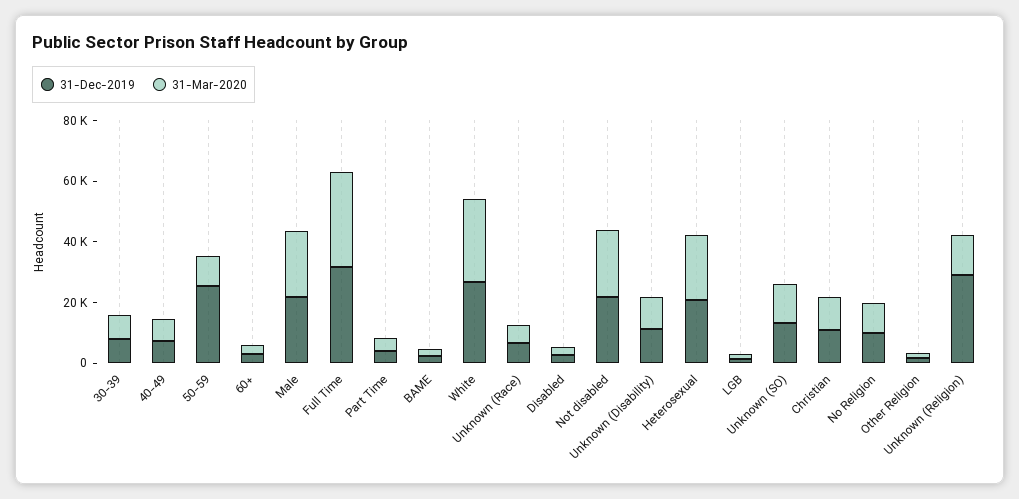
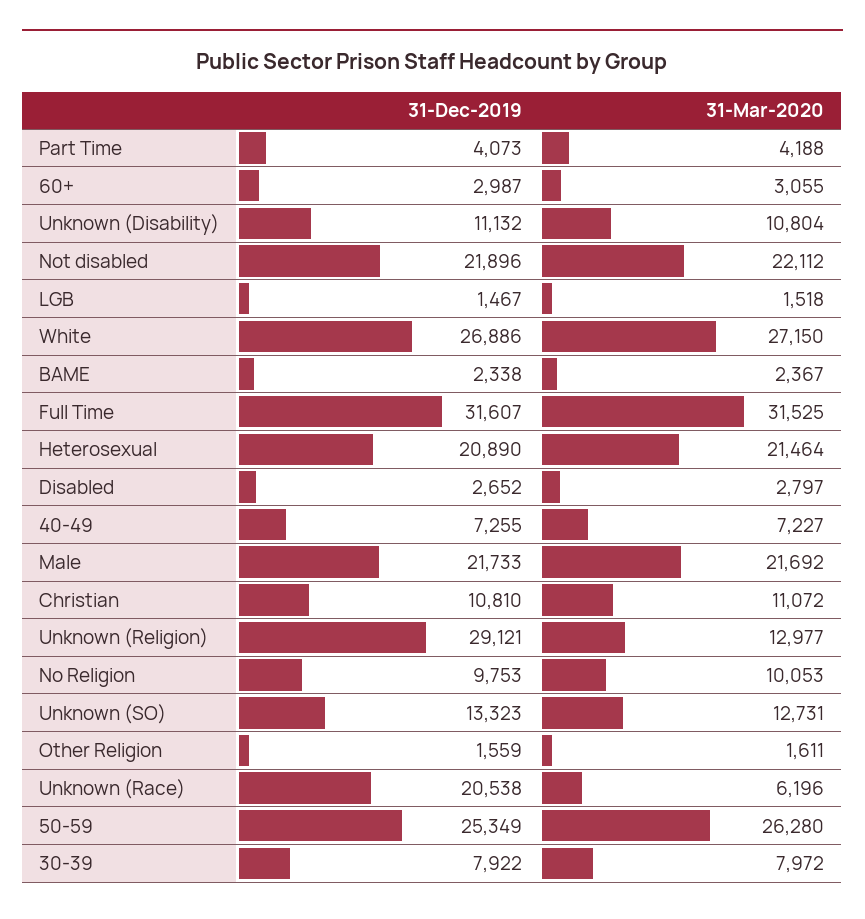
  {
    "31-Dec-2019": {
      "30-39": 7922,
      "40-49": 7255,
      "50-59": 25349,
      "60+": 2987,
      "Male": 21733,
      "Full Time": 31607,
      "Part Time": 4073,
      "BAME": 2338,
      "White": 26886,
-     "Unknown (Race)": 5000,
+     "Unknown (Race)": 20538,
      "Disabled": 2652,
      "Not disabled": 21896,
      "Unknown (Disability)": 11132,
      "Heterosexual": 20890,
      "LGB": 1467,
      "Unknown (SO)": 13323,
      "Christian": 10810,
      "No Religion": 9753,
      "Other Religion": 1559,
      "Unknown (Religion)": 29121
    },
    "31-Mar-2020": {
      "30-39": 7972,
      "40-49": 7227,
-     "50-59": 10000,
+     "50-59": 26280,
      "60+": 3055,
      "Male": 21692,
      "Full Time": 31525,
      "Part Time": 4188,
      "BAME": 2367,
      "White": 27150,
      "Unknown (Race)": 6196,
      "Disabled": 2797,
      "Not disabled": 22112,
      "Unknown (Disability)": 10804,
      "Heterosexual": 21464,
      "LGB": 1518,
      "Unknown (SO)": 12731,
      "Christian": 11072,
      "No Religion": 10053,
      "Other Religion": 1611,
      "Unknown (Religion)": 12977
    }
  }

